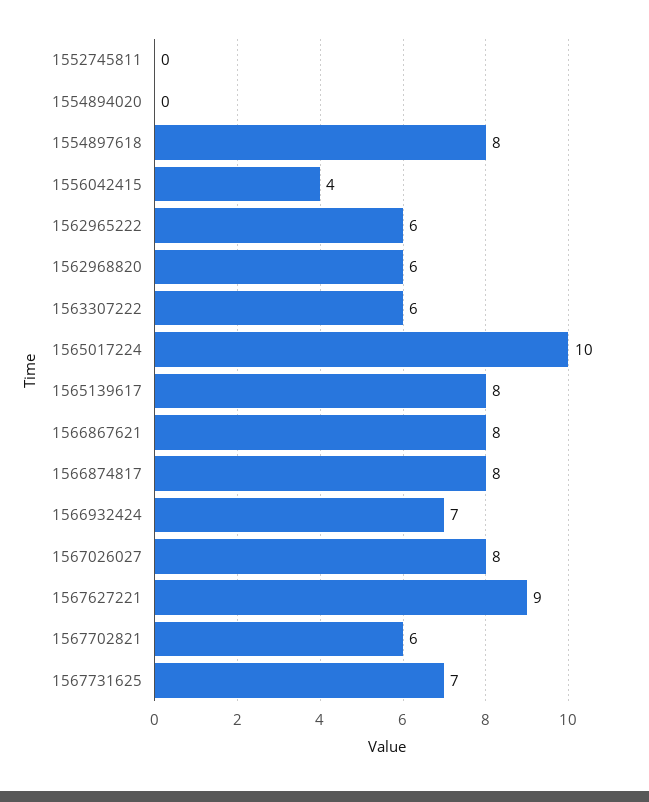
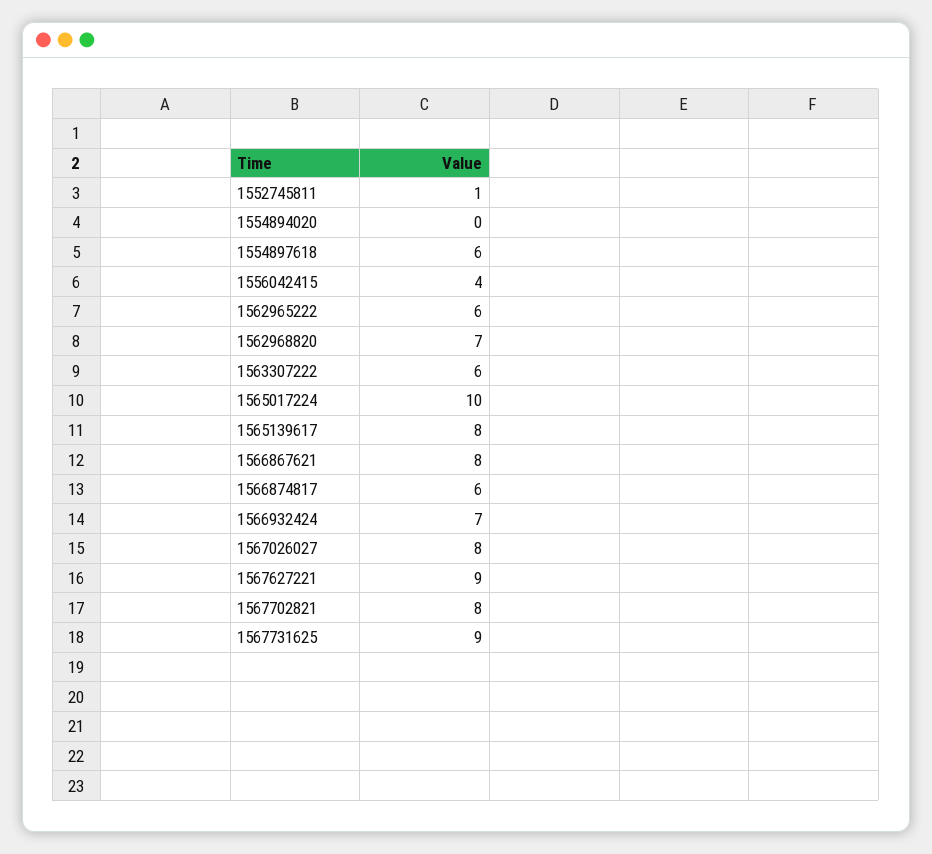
  {
-   "1552745811": 0,
+   "1552745811": 1,
    "1554894020": 0,
-   "1554897618": 8,
+   "1554897618": 6,
    "1556042415": 4,
    "1562965222": 6,
-   "1562968820": 6,
+   "1562968820": 7,
    "1563307222": 6,
    "1565017224": 10,
    "1565139617": 8,
    "1566867621": 8,
-   "1566874817": 8,
+   "1566874817": 6,
    "1566932424": 7,
    "1567026027": 8,
    "1567627221": 9,
-   "1567702821": 6,
+   "1567702821": 8,
-   "1567731625": 7
+   "1567731625": 9
  }

